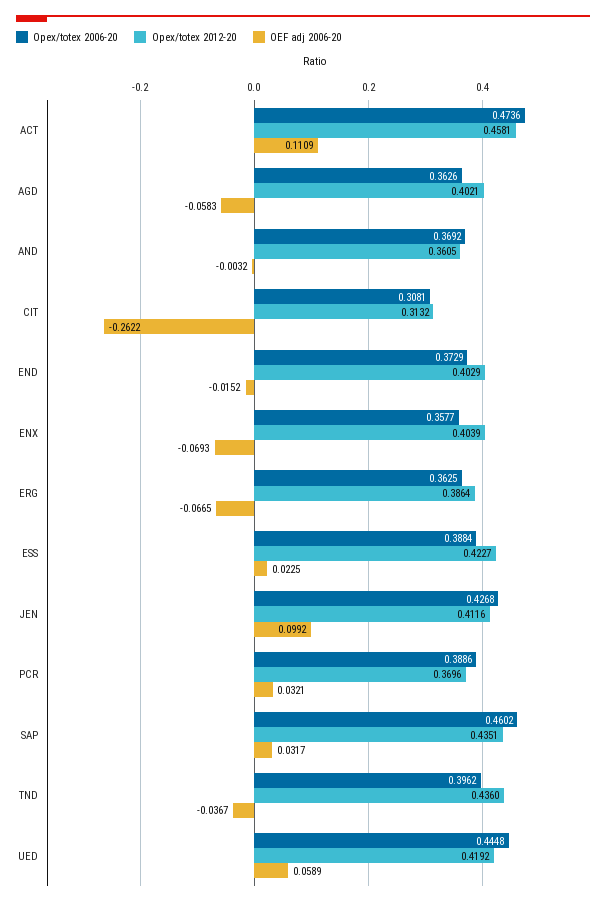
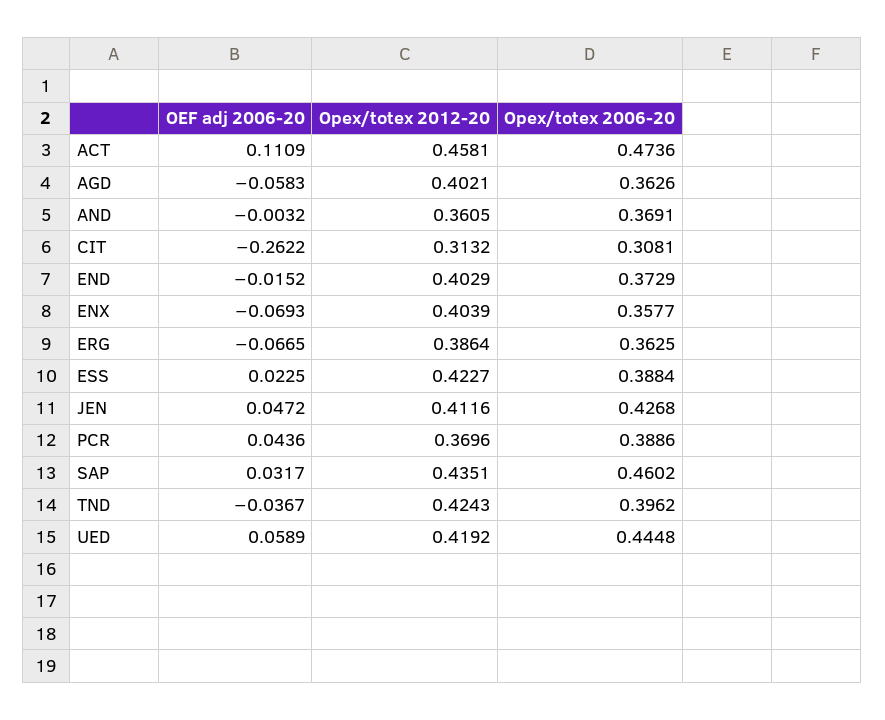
  {
    "Opex/totex 2006-20": {
      "ACT": 0.4736,
      "AGD": 0.3626,
-     "AND": 0.3692,
+     "AND": 0.3691,
      "CIT": 0.3081,
      "END": 0.3729,
      "ENX": 0.3577,
      "ERG": 0.3625,
      "ESS": 0.3884,
      "JEN": 0.4268,
      "PCR": 0.3886,
      "SAP": 0.4602,
      "TND": 0.3962,
      "UED": 0.4448
    },
    "Opex/totex 2012-20": {
      "ACT": 0.4581,
      "AGD": 0.4021,
      "AND": 0.3605,
      "CIT": 0.3132,
      "END": 0.4029,
      "ENX": 0.4039,
      "ERG": 0.3864,
      "ESS": 0.4227,
      "JEN": 0.4116,
      "PCR": 0.3696,
      "SAP": 0.4351,
-     "TND": 0.436,
+     "TND": 0.4243,
      "UED": 0.4192
    },
    "OEF adj 2006-20": {
      "ACT": 0.1109,
      "AGD": -0.0583,
      "AND": -0.0032,
      "CIT": -0.2622,
      "END": -0.0152,
      "ENX": -0.0693,
      "ERG": -0.0665,
      "ESS": 0.0225,
-     "JEN": 0.0992,
+     "JEN": 0.0472,
-     "PCR": 0.0321,
+     "PCR": 0.0436,
      "SAP": 0.0317,
      "TND": -0.0367,
      "UED": 0.0589
    }
  }

